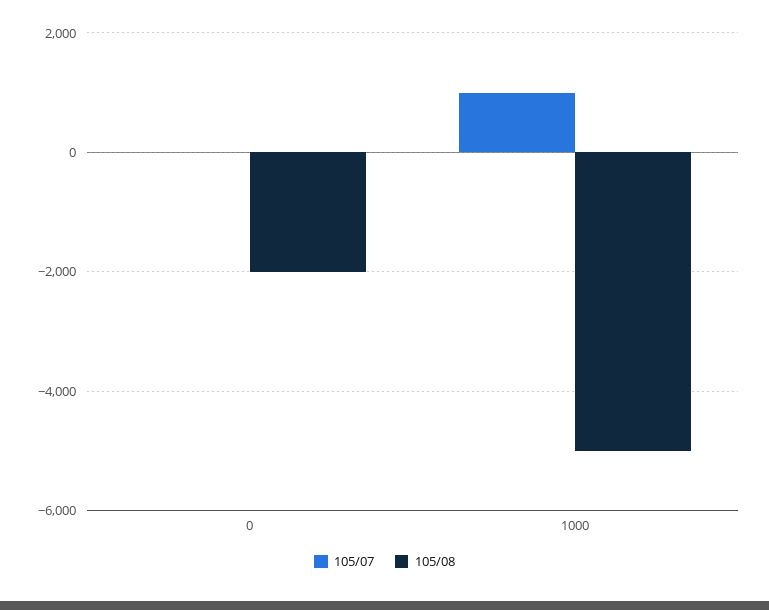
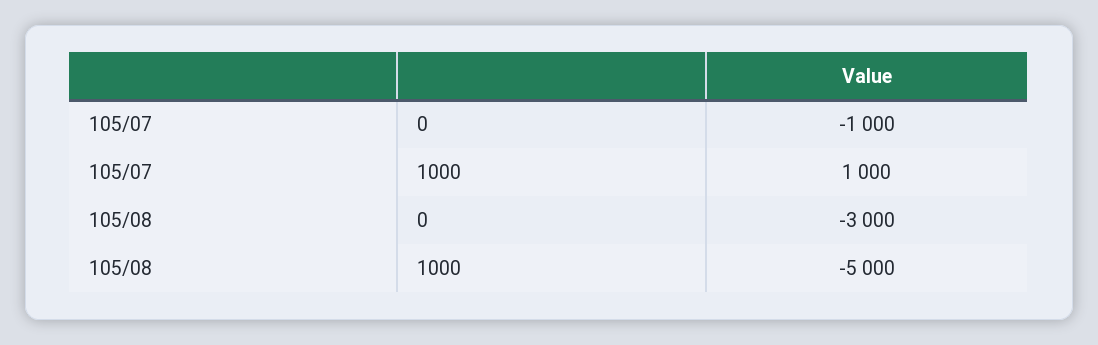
  {
    "105/07": {
-     "0": 0,
+     "0": -1000,
      "1000": 1000
    },
    "105/08": {
-     "0": -2000,
+     "0": -3000,
      "1000": -5000
    }
  }

